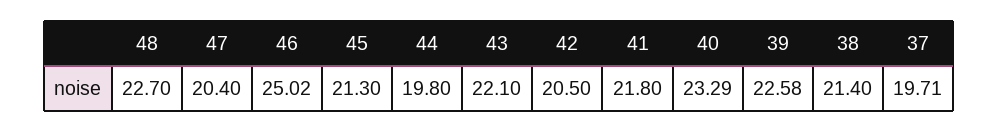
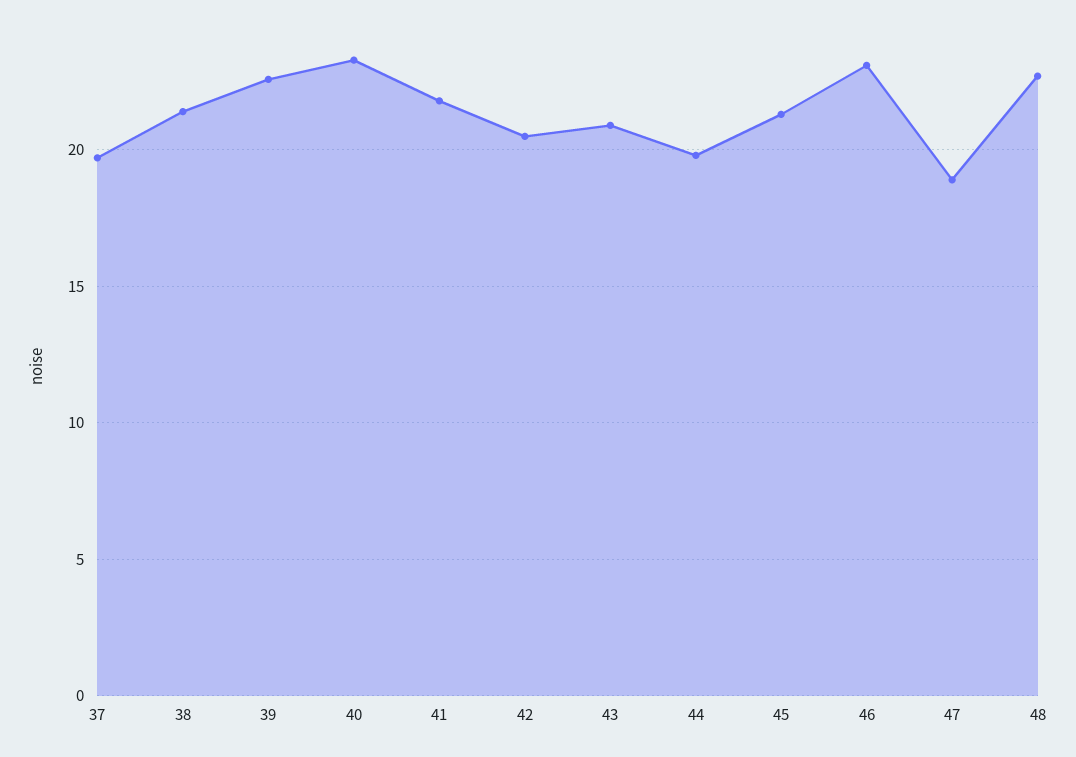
  {
    "48": 22.7,
-   "47": 20.4,
+   "47": 19,
-   "46": 25.02,
+   "46": 23,
    "45": 21.3,
    "44": 19.8,
-   "43": 22.1,
+   "43": 21,
    "42": 20.5,
    "41": 21.8,
    "40": 23.29,
    "39": 22.58,
    "38": 21.4,
    "37": 19.71
  }

